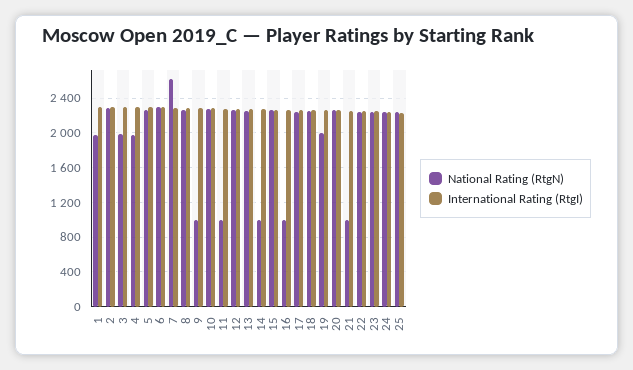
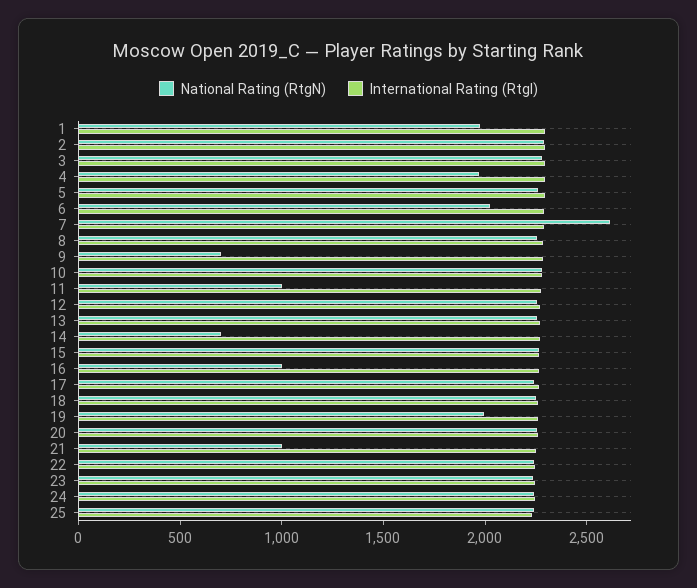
  {
    "National Rating (RtgN)": {
      "1": 2000,
      "2": 2300,
-     "3": 2000,
+     "3": 2300,
      "4": 2000,
      "5": 2300,
-     "6": 2300,
+     "6": 2000,
      "7": 2600,
      "8": 2300,
-     "9": 1000,
+     "9": 700,
      "10": 2300,
      "11": 1000,
      "12": 2300,
      "13": 2300,
-     "14": 1000,
+     "14": 700,
      "15": 2300,
      "16": 1000,
      "17": 2200,
      "18": 2200,
      "19": 2000,
      "20": 2300,
      "21": 1000,
      "22": 2200,
      "23": 2200,
      "24": 2200,
      "25": 2200
    },
    "International Rating (RtgI)": {
      "1": 2300,
      "2": 2300,
      "3": 2300,
      "4": 2300,
      "5": 2300,
      "6": 2300,
      "7": 2300,
      "8": 2300,
      "9": 2300,
      "10": 2300,
      "11": 2300,
      "12": 2300,
      "13": 2300,
      "14": 2300,
      "15": 2300,
      "16": 2300,
      "17": 2300,
      "18": 2300,
      "19": 2300,
      "20": 2300,
      "21": 2300,
      "22": 2200,
      "23": 2200,
      "24": 2200,
      "25": 2200
    }
  }

